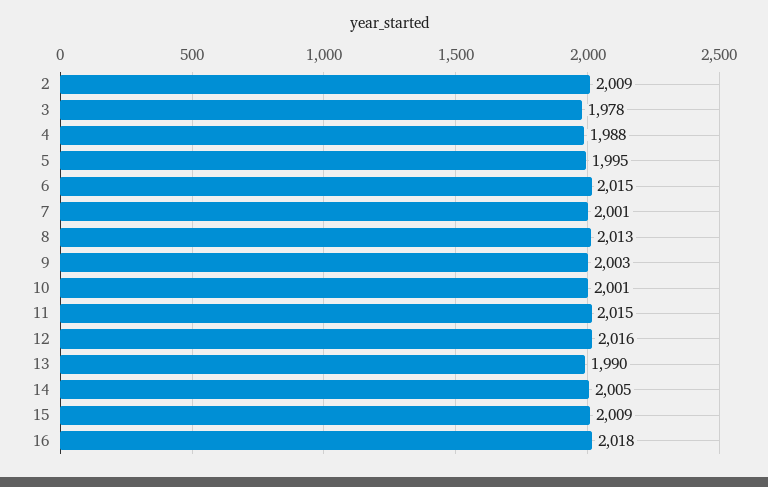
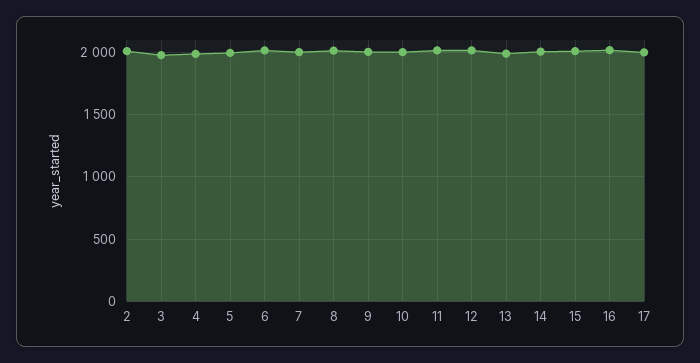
  {
    "2": 2009,
    "3": 1978,
    "4": 1988,
    "5": 1995,
    "6": 2015,
    "7": 2001,
    "8": 2013,
    "9": 2003,
    "10": 2001,
    "11": 2015,
    "12": 2016,
    "13": 1990,
    "14": 2005,
    "15": 2009,
-   "16": 2018
+   "16": 2018,
+   "17": 2000
  }

